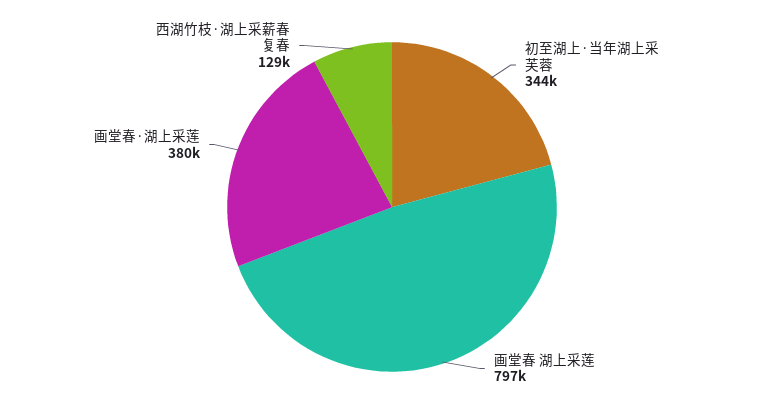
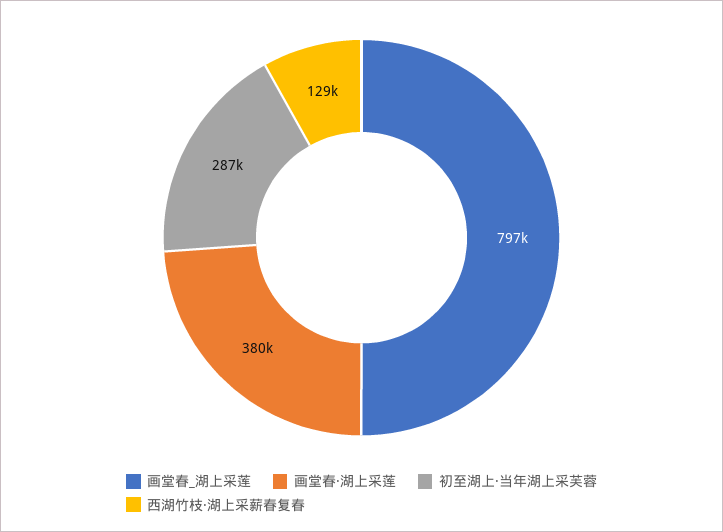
  {
-   "初至湖上·当年湖上采芙蓉": 344000,
+   "初至湖上·当年湖上采芙蓉": 287000,
    "画堂春 湖上采莲": 797000,
    "画堂春·湖上采莲": 380000,
    "西湖竹枝·湖上采薪春复春": 129000
  }

